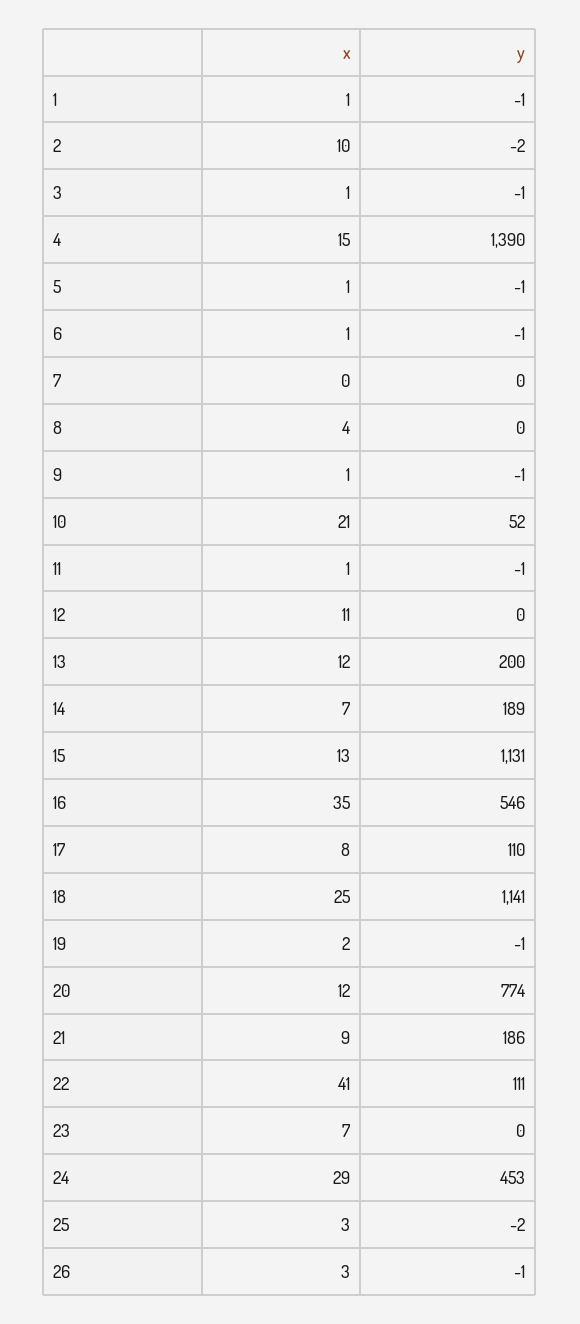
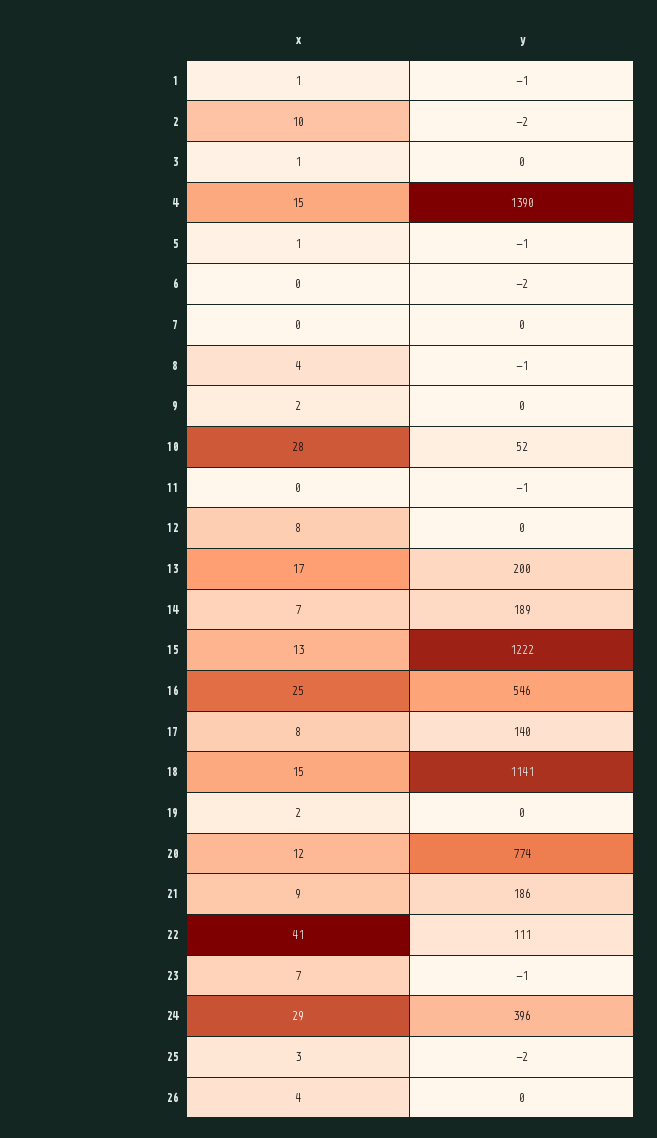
  {
    "x": {
      "1": 1,
      "2": 10,
      "3": 1,
      "4": 15,
      "5": 1,
-     "6": 1,
+     "6": 0,
      "7": 0,
      "8": 4,
-     "9": 1,
+     "9": 2,
-     "10": 21,
+     "10": 28,
-     "11": 1,
+     "11": 0,
-     "12": 11,
+     "12": 8,
-     "13": 12,
+     "13": 17,
      "14": 7,
      "15": 13,
-     "16": 35,
+     "16": 25,
      "17": 8,
-     "18": 25,
+     "18": 15,
      "19": 2,
      "20": 12,
      "21": 9,
      "22": 41,
      "23": 7,
      "24": 29,
      "25": 3,
-     "26": 3
+     "26": 4
    },
    "y": {
      "1": -1,
      "2": -2,
-     "3": -1,
+     "3": 0,
      "4": 1390,
      "5": -1,
-     "6": -1,
+     "6": -2,
      "7": 0,
-     "8": 0,
+     "8": -1,
-     "9": -1,
+     "9": 0,
      "10": 52,
      "11": -1,
      "12": 0,
      "13": 200,
      "14": 189,
-     "15": 1131,
+     "15": 1222,
      "16": 546,
-     "17": 110,
+     "17": 140,
      "18": 1141,
-     "19": -1,
+     "19": 0,
      "20": 774,
      "21": 186,
      "22": 111,
-     "23": 0,
+     "23": -1,
-     "24": 453,
+     "24": 396,
      "25": -2,
-     "26": -1
+     "26": 0
    }
  }

